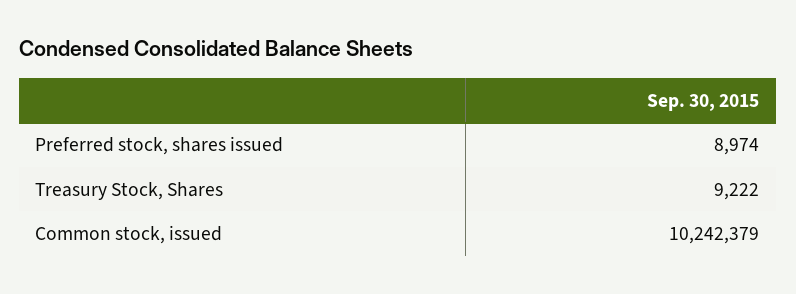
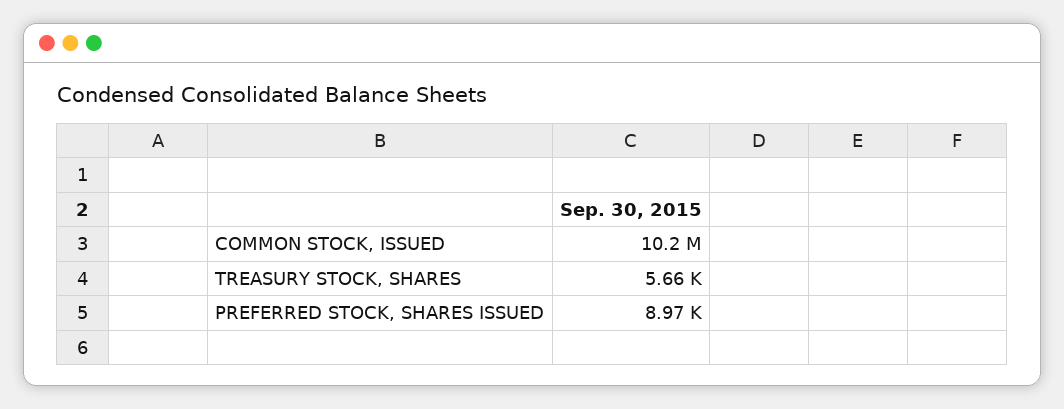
  {
    "Preferred stock, shares issued": 8974,
-   "Treasury Stock, Shares": 9222,
+   "Treasury Stock, Shares": 5660,
    "Common stock, issued": 10242379
  }

